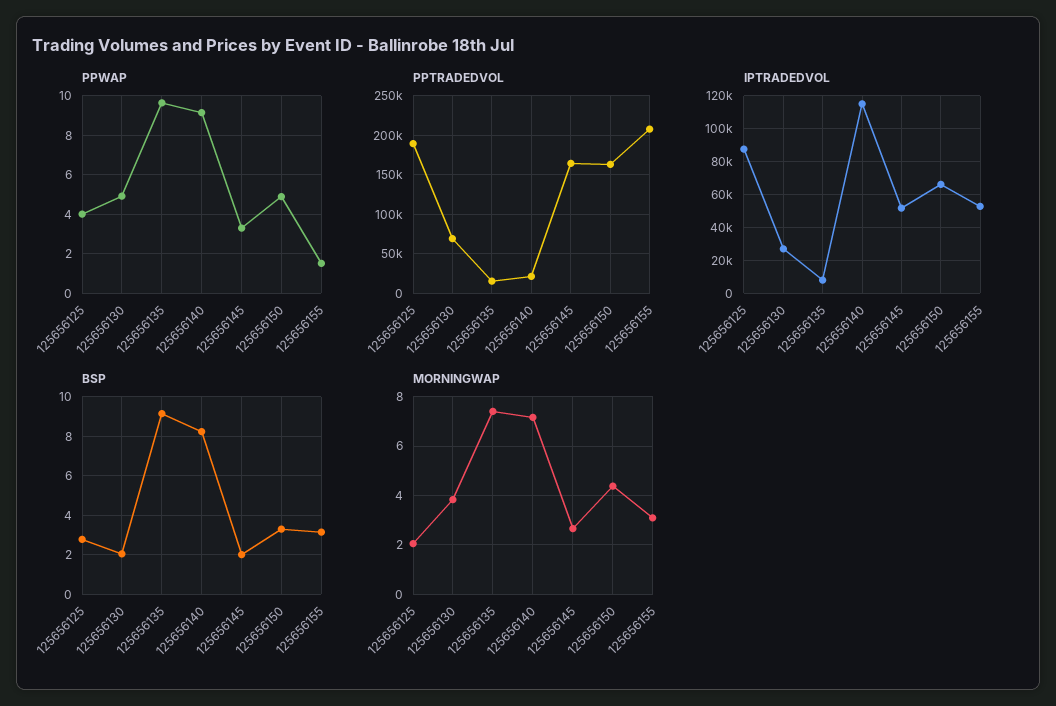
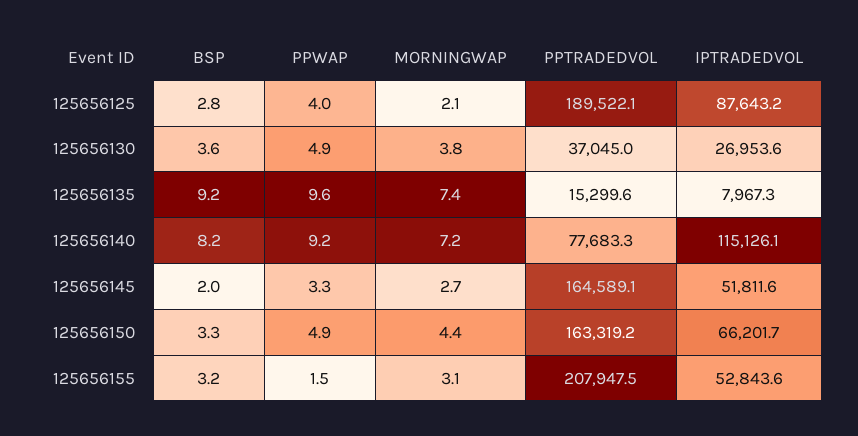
  {
    "PPWAP": {
      "125656125": 4,
      "125656130": 4.9,
      "125656135": 9.6,
      "125656140": 9.2,
      "125656145": 3.3,
      "125656150": 4.9,
      "125656155": 1.5
    },
    "PPTRADEDVOL": {
      "125656125": 189522.1,
-     "125656130": 70000,
+     "125656130": 37045,
      "125656135": 15299.6,
-     "125656140": 20000,
+     "125656140": 77683.3,
      "125656145": 164589.1,
      "125656150": 163319.2,
      "125656155": 207947.5
    },
    "IPTRADEDVOL": {
      "125656125": 87643.2,
      "125656130": 26953.6,
      "125656135": 7967.3,
      "125656140": 115126.1,
      "125656145": 51811.6,
      "125656150": 66201.7,
      "125656155": 52843.6
    },
    "BSP": {
      "125656125": 2.8,
-     "125656130": 2,
+     "125656130": 3.6,
      "125656135": 9.2,
      "125656140": 8.2,
      "125656145": 2,
      "125656150": 3.3,
      "125656155": 3.2
    },
    "MORNINGWAP": {
      "125656125": 2.1,
      "125656130": 3.8,
      "125656135": 7.4,
      "125656140": 7.2,
      "125656145": 2.7,
      "125656150": 4.4,
      "125656155": 3.1
    }
  }

